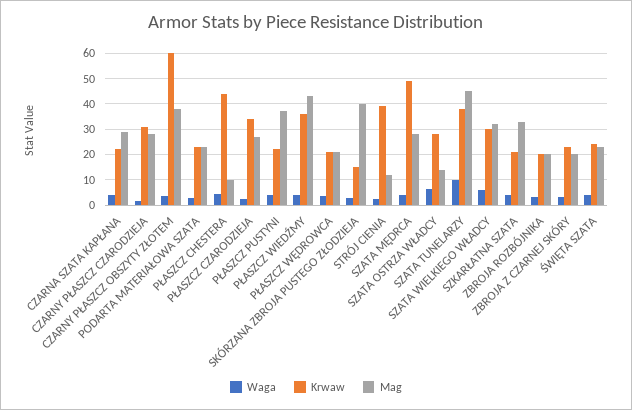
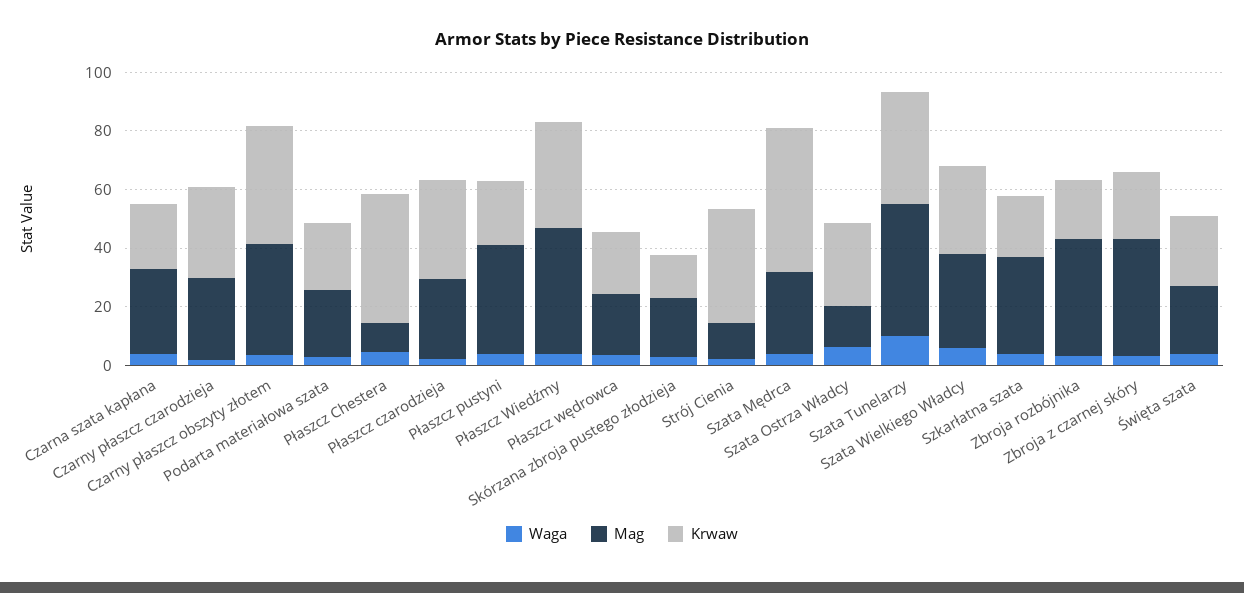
  {
    "Waga": {
      "CZARNA SZATA KAPŁANA": 5,
      "CZARNY PŁASZCZ CZARODZIEJA": 2.5,
      "CZARNY PŁASZCZ OBSZYTY ZŁOTEM": 2.5,
      "PODARTA MATERIAŁOWA SZATA": 2.5,
      "PŁASZCZ CHESTERA": 5,
      "PŁASZCZ CZARODZIEJA": 2.5,
      "PŁASZCZ PUSTYNI": 5,
      "PŁASZCZ WIEDŹMY": 5,
      "PŁASZCZ WĘDROWCA": 2.5,
      "SKÓRZANA ZBROJA PUSTEGO ZŁODZIEJA": 2.5,
      "STRÓJ CIENIA": 2.5,
      "SZATA MĘDRCA": 5,
      "SZATA OSTRZA WŁADCY": 7.5,
      "SZATA TUNELARZY": 10,
      "SZATA WIELKIEGO WŁADCY": 5,
      "SZKARŁATNA SZATA": 5,
      "ZBROJA ROZBÓJNIKA": 2.5,
      "ZBROJA Z CZARNEJ SKÓRY": 2.5,
      "ŚWIĘTA SZATA": 5
    },
    "Krwaw": {
      "CZARNA SZATA KAPŁANA": 22.5,
      "CZARNY PŁASZCZ CZARODZIEJA": 30,
-     "CZARNY PŁASZCZ OBSZYTY ZŁOTEM": 60,
+     "CZARNY PŁASZCZ OBSZYTY ZŁOTEM": 40,
      "PODARTA MATERIAŁOWA SZATA": 22.5,
      "PŁASZCZ CHESTERA": 45,
      "PŁASZCZ CZARODZIEJA": 35,
      "PŁASZCZ PUSTYNI": 22.5,
      "PŁASZCZ WIEDŹMY": 35,
      "PŁASZCZ WĘDROWCA": 20,
      "SKÓRZANA ZBROJA PUSTEGO ZŁODZIEJA": 15,
      "STRÓJ CIENIA": 40,
      "SZATA MĘDRCA": 50,
      "SZATA OSTRZA WŁADCY": 27.5,
      "SZATA TUNELARZY": 37.5,
      "SZATA WIELKIEGO WŁADCY": 30,
      "SZKARŁATNA SZATA": 20,
      "ZBROJA ROZBÓJNIKA": 20,
      "ZBROJA Z CZARNEJ SKÓRY": 22.5,
      "ŚWIĘTA SZATA": 25
    },
    "Mag": {
      "CZARNA SZATA KAPŁANA": 30,
      "CZARNY PŁASZCZ CZARODZIEJA": 27.5,
      "CZARNY PŁASZCZ OBSZYTY ZŁOTEM": 37.5,
      "PODARTA MATERIAŁOWA SZATA": 22.5,
      "PŁASZCZ CHESTERA": 10,
      "PŁASZCZ CZARODZIEJA": 27.5,
      "PŁASZCZ PUSTYNI": 37.5,
      "PŁASZCZ WIEDŹMY": 42.5,
      "PŁASZCZ WĘDROWCA": 20,
-     "SKÓRZANA ZBROJA PUSTEGO ZŁODZIEJA": 40,
+     "SKÓRZANA ZBROJA PUSTEGO ZŁODZIEJA": 20,
      "STRÓJ CIENIA": 12.5,
      "SZATA MĘDRCA": 27.5,
      "SZATA OSTRZA WŁADCY": 15,
      "SZATA TUNELARZY": 45,
      "SZATA WIELKIEGO WŁADCY": 32.5,
      "SZKARŁATNA SZATA": 32.5,
-     "ZBROJA ROZBÓJNIKA": 20,
+     "ZBROJA ROZBÓJNIKA": 40,
-     "ZBROJA Z CZARNEJ SKÓRY": 20,
+     "ZBROJA Z CZARNEJ SKÓRY": 40,
      "ŚWIĘTA SZATA": 22.5
    }
  }

